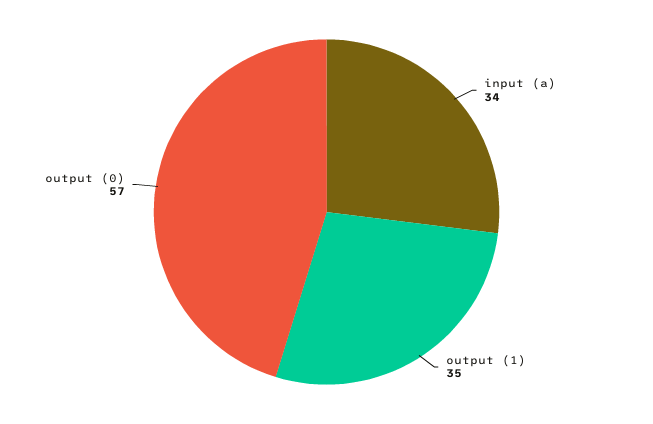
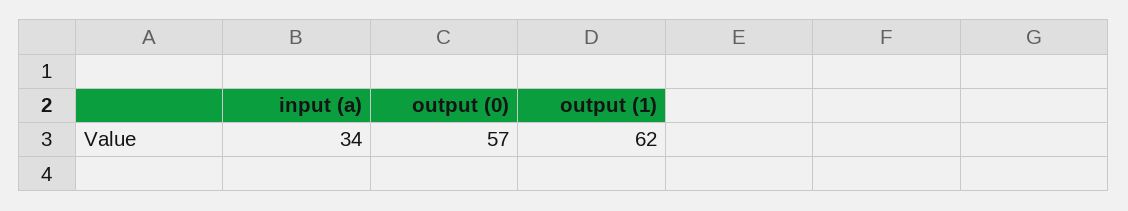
  {
    "input (a)": 34,
-   "output (1)": 35,
+   "output (1)": 62,
    "output (0)": 57
  }

